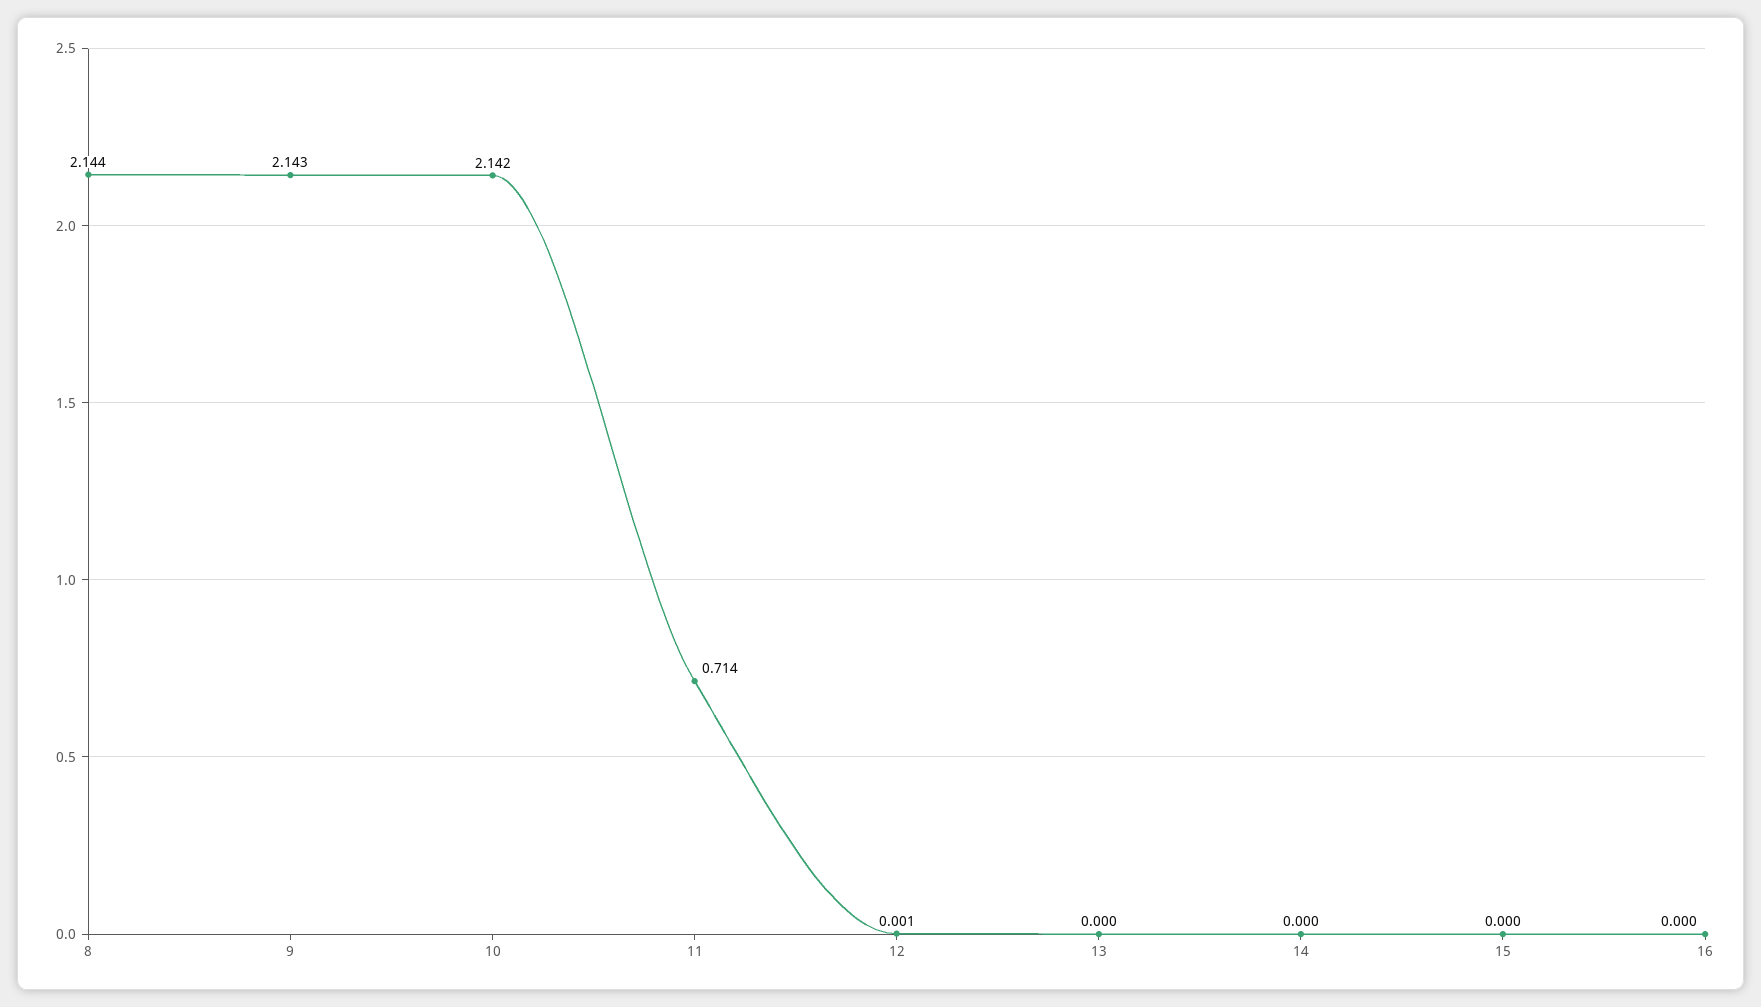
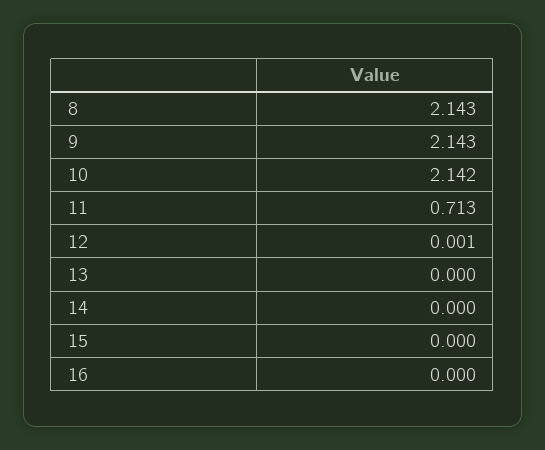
  {
-   "8": 2.144,
+   "8": 2.143,
    "9": 2.143,
    "10": 2.142,
-   "11": 0.714,
+   "11": 0.713,
    "12": 0.001,
    "13": 0,
    "14": 0,
    "15": 0,
    "16": 0
  }

